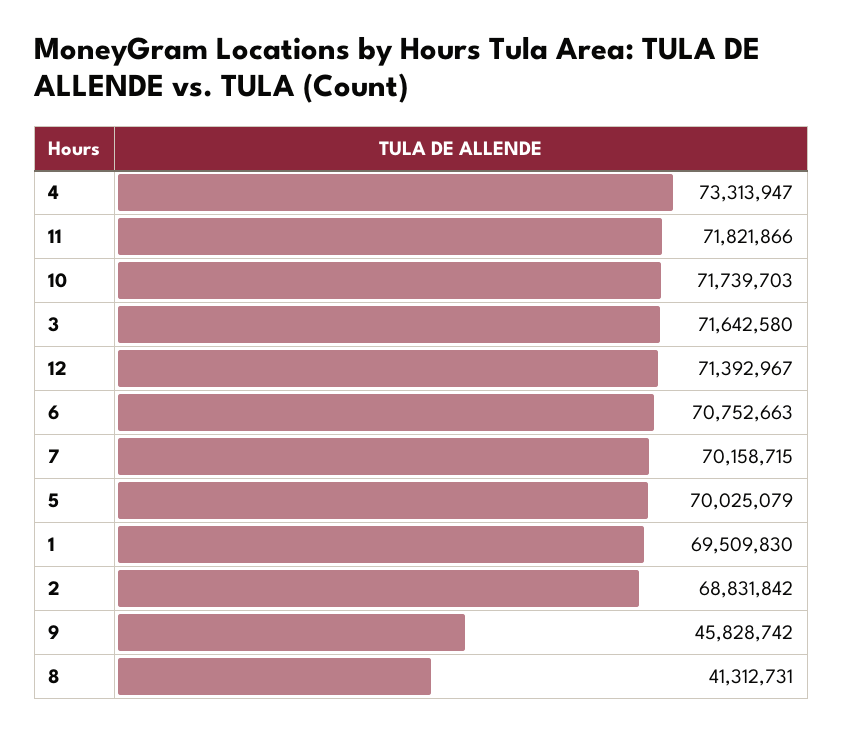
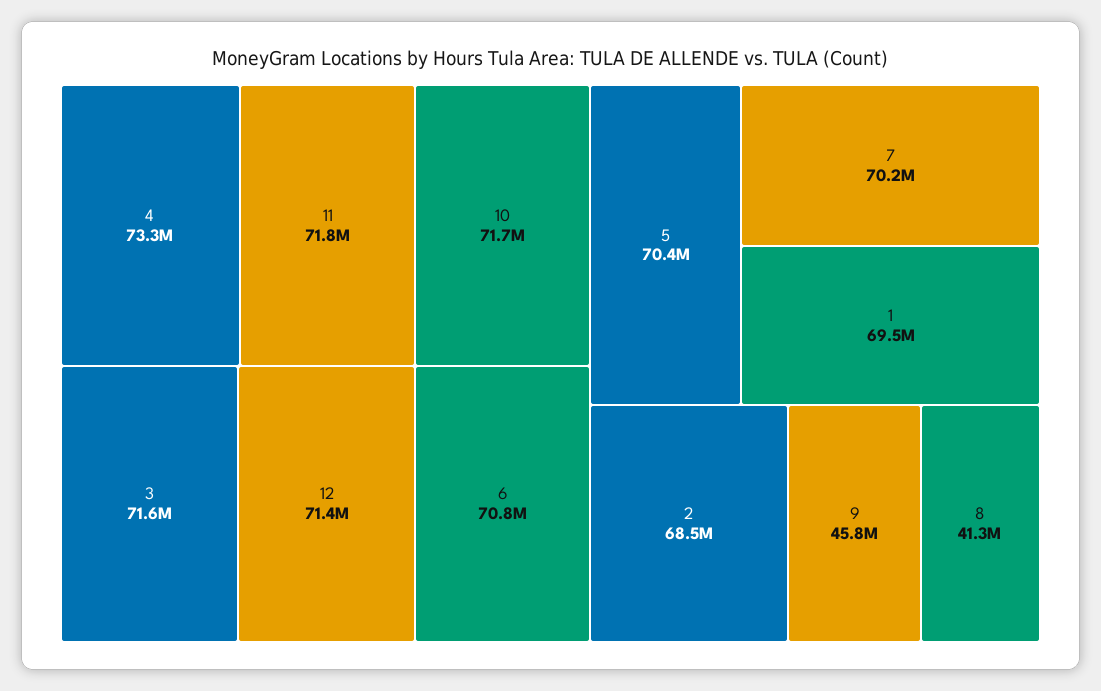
  {
    "4": 73313947,
    "11": 71821866,
    "10": 71739703,
    "3": 71642580,
    "12": 71392967,
    "6": 70752663,
    "7": 70158715,
-   "5": 70025079,
+   "5": 70400000,
    "1": 69509830,
-   "2": 68831842,
+   "2": 68500000,
    "9": 45828742,
    "8": 41312731
  }

